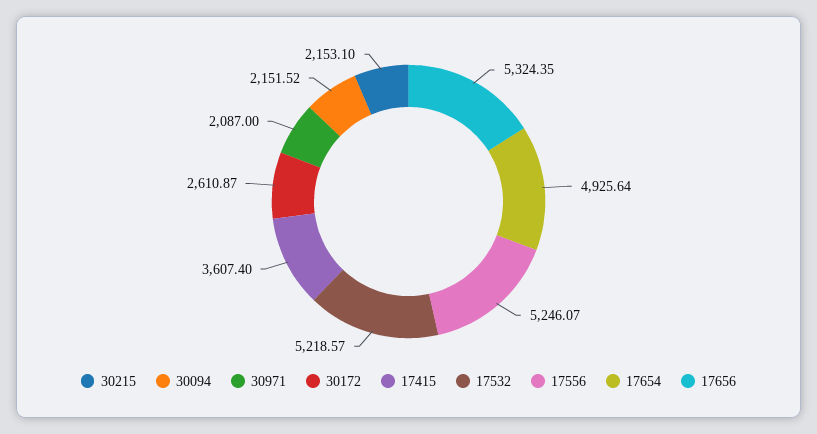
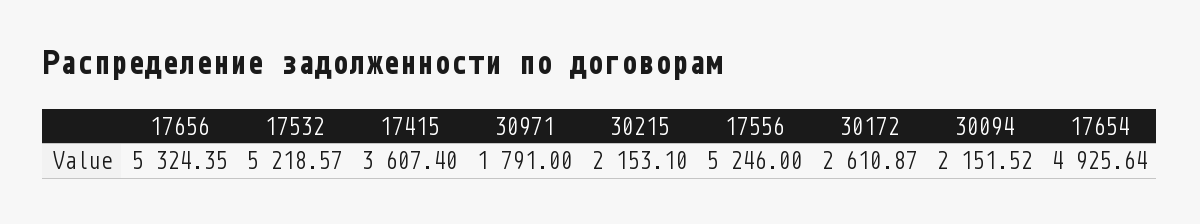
  {
    "30215": 2153.1,
    "30094": 2151.52,
-   "30971": 2087,
+   "30971": 1791,
    "30172": 2610.87,
    "17415": 3607.4,
    "17532": 5218.57,
-   "17556": 5246.07,
+   "17556": 5246,
    "17654": 4925.64,
    "17656": 5324.35
  }

